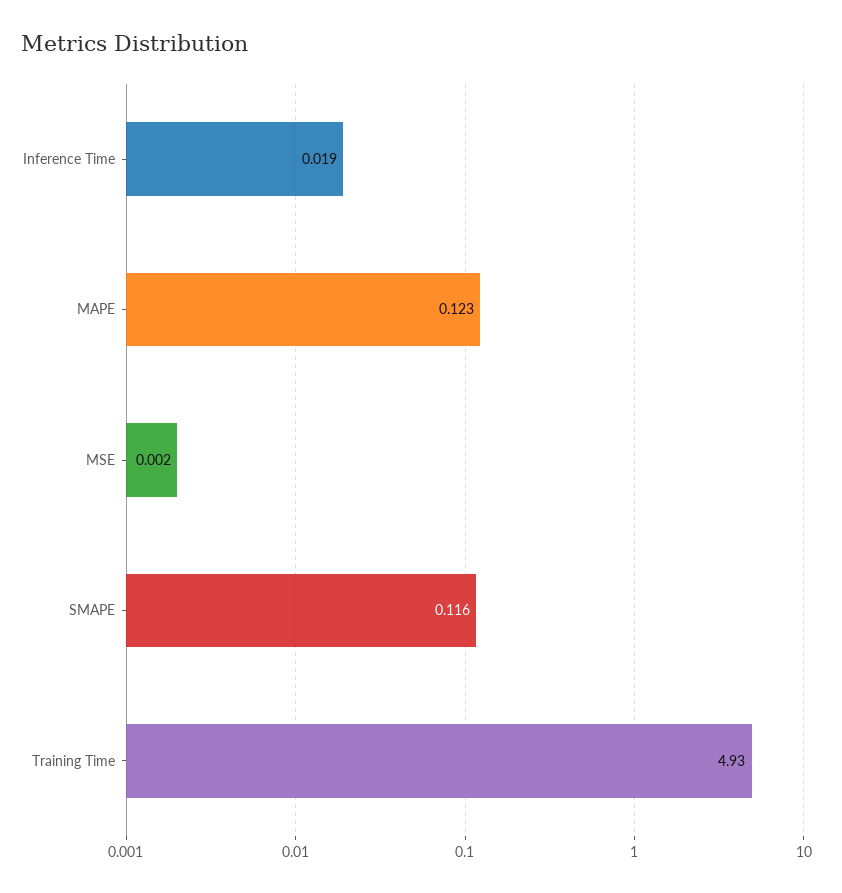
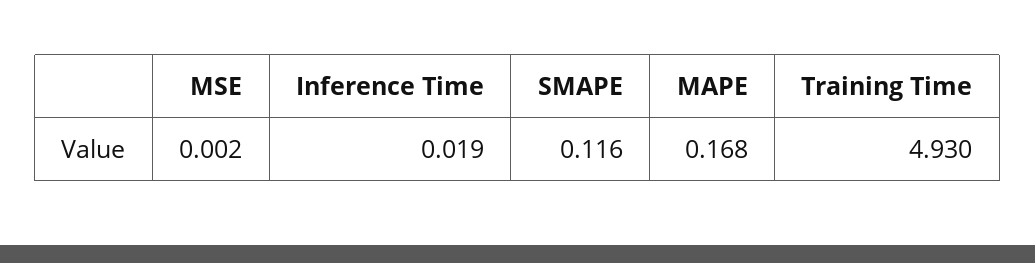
  {
    "Inference Time": 0.019,
-   "MAPE": 0.123,
+   "MAPE": 0.168,
    "MSE": 0.002,
    "SMAPE": 0.116,
    "Training Time": 4.93
  }

